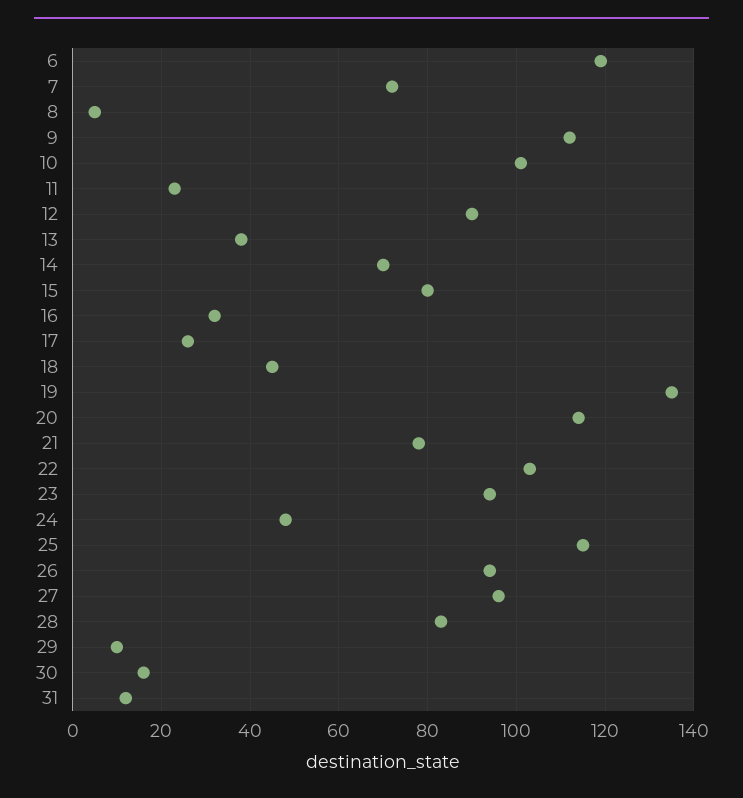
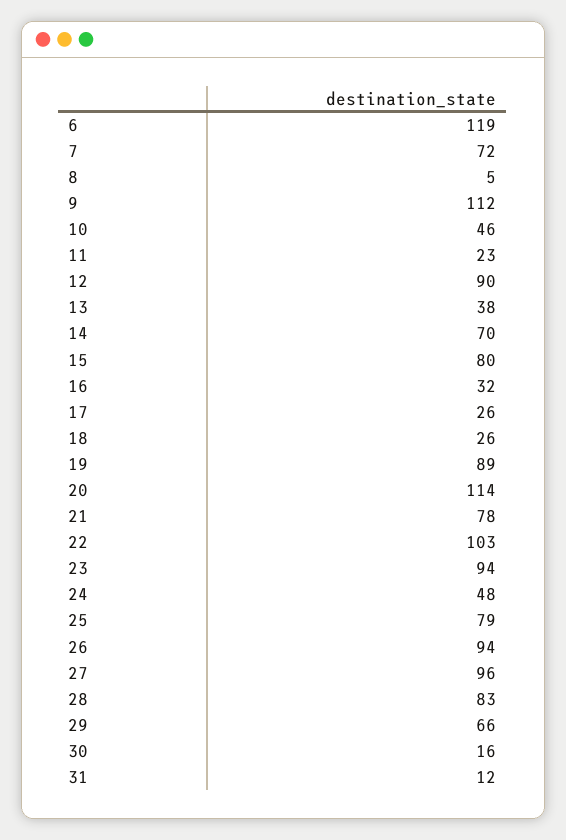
  {
    "6": 119,
    "7": 72,
    "8": 5,
    "9": 112,
-   "10": 100,
+   "10": 46,
    "11": 23,
    "12": 90,
    "13": 38,
    "14": 70,
    "15": 80,
    "16": 32,
    "17": 26,
-   "18": 45,
+   "18": 26,
-   "19": 135,
+   "19": 89,
    "20": 114,
    "21": 78,
    "22": 103,
    "23": 94,
    "24": 48,
-   "25": 115,
+   "25": 79,
    "26": 94,
    "27": 96,
    "28": 83,
-   "29": 10,
+   "29": 66,
    "30": 16,
    "31": 12
  }

